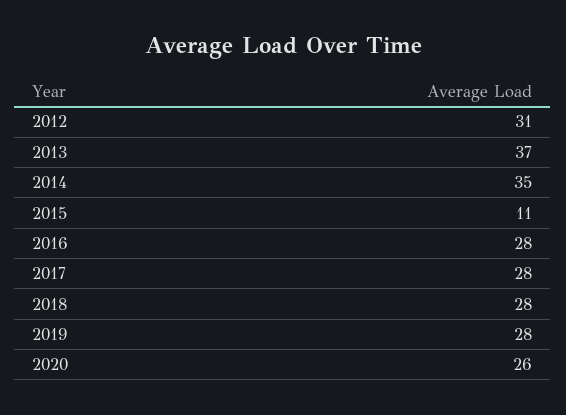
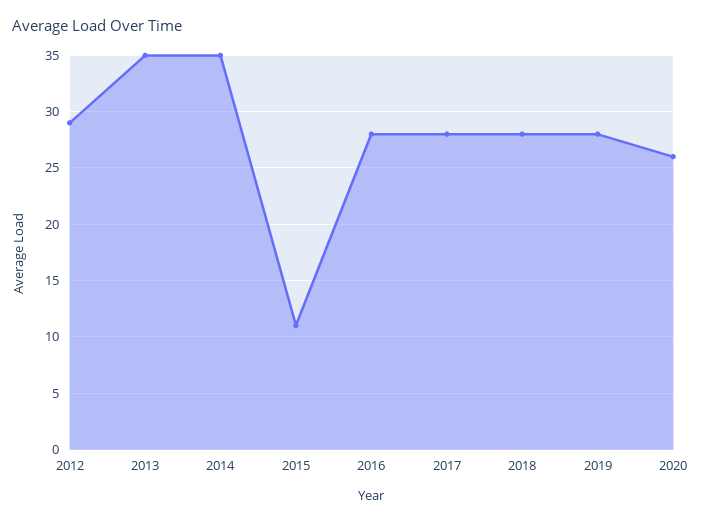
  {
-   "2012": 31,
+   "2012": 29,
-   "2013": 37,
+   "2013": 35,
    "2014": 35,
    "2015": 11,
    "2016": 28,
    "2017": 28,
    "2018": 28,
    "2019": 28,
    "2020": 26
  }

